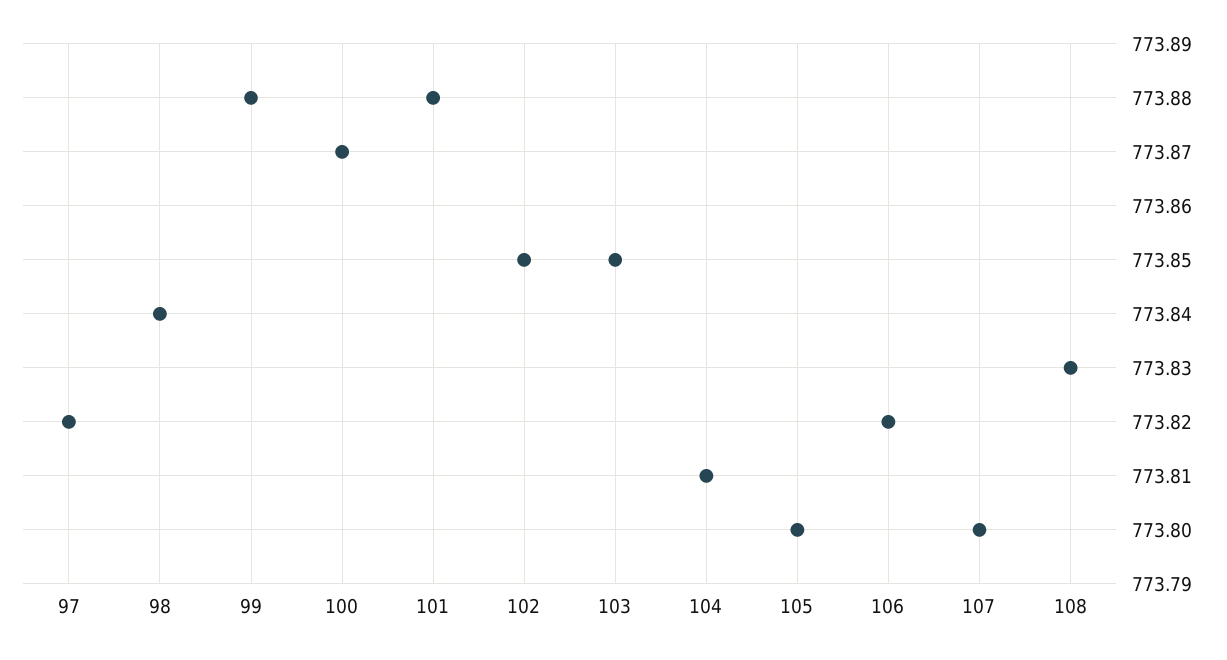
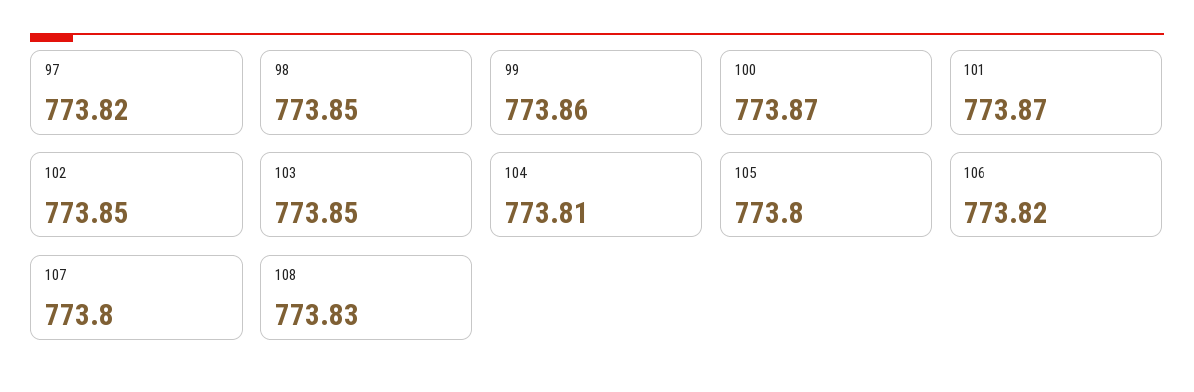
  {
    "97": 773.82,
-   "98": 773.84,
+   "98": 773.85,
-   "99": 773.88,
+   "99": 773.86,
    "100": 773.87,
-   "101": 773.88,
+   "101": 773.87,
    "102": 773.85,
    "103": 773.85,
    "104": 773.81,
    "105": 773.8,
    "106": 773.82,
    "107": 773.8,
    "108": 773.83
  }

